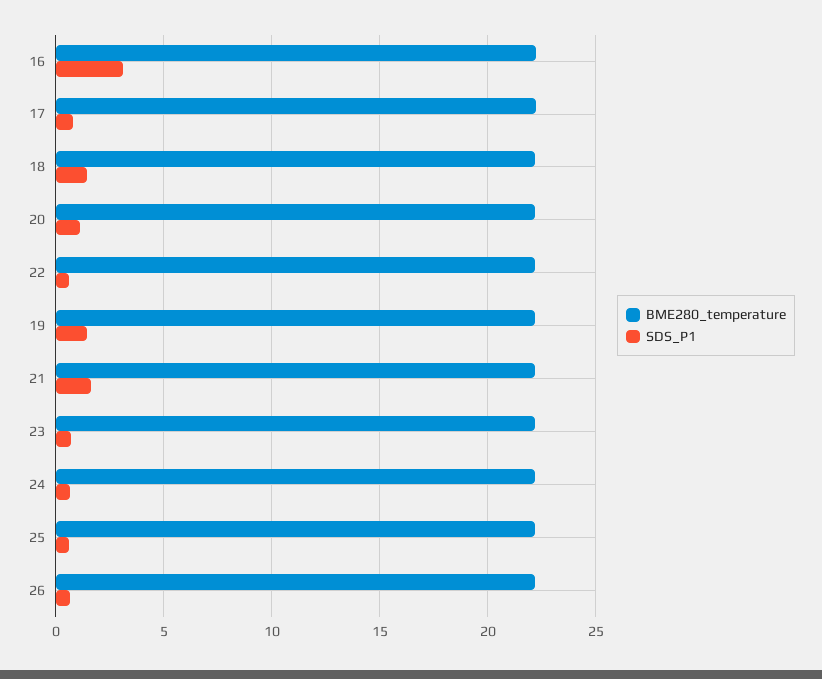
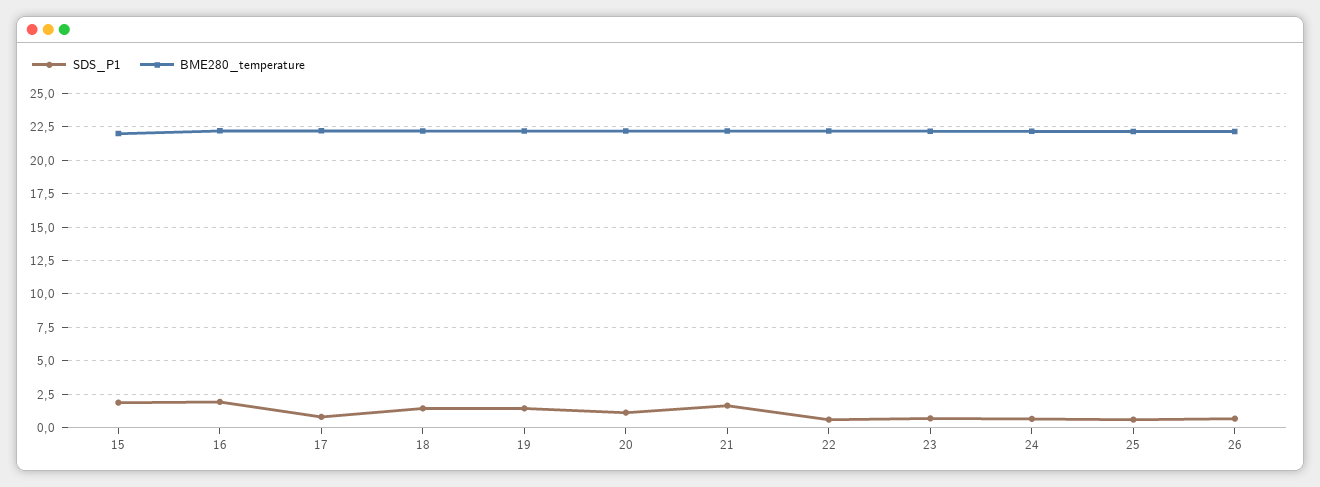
  {
    "BME280_temperature": {
      "16": 22,
      "17": 22,
      "18": 22,
      "20": 22,
      "22": 22,
      "19": 22,
      "21": 22,
      "23": 22,
      "24": 22,
      "25": 22,
-     "26": 22
+     "26": 22,
+     "15": 22
    },
    "SDS_P1": {
-     "16": 3,
+     "16": 2,
      "17": 1,
      "18": 1.5,
      "20": 1,
      "22": 0.5,
      "19": 1.5,
      "21": 1.5,
      "23": 0.5,
      "24": 0.5,
      "25": 0.5,
-     "26": 0.5
+     "26": 0.5,
+     "15": 2
    }
  }

